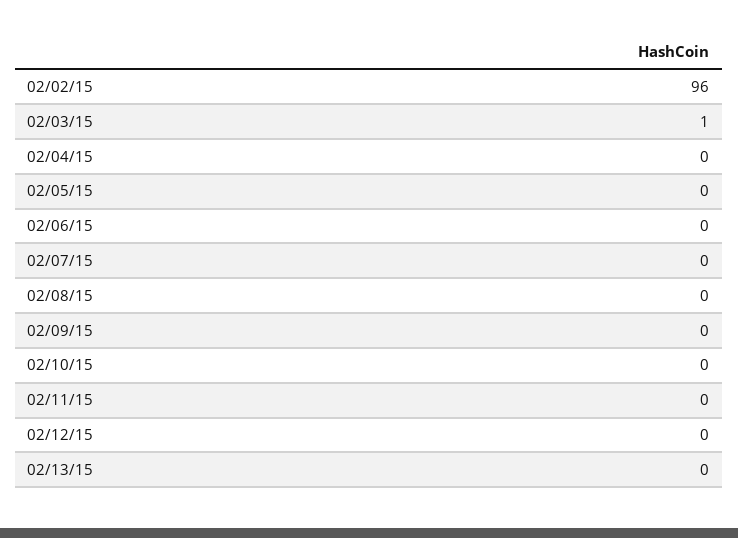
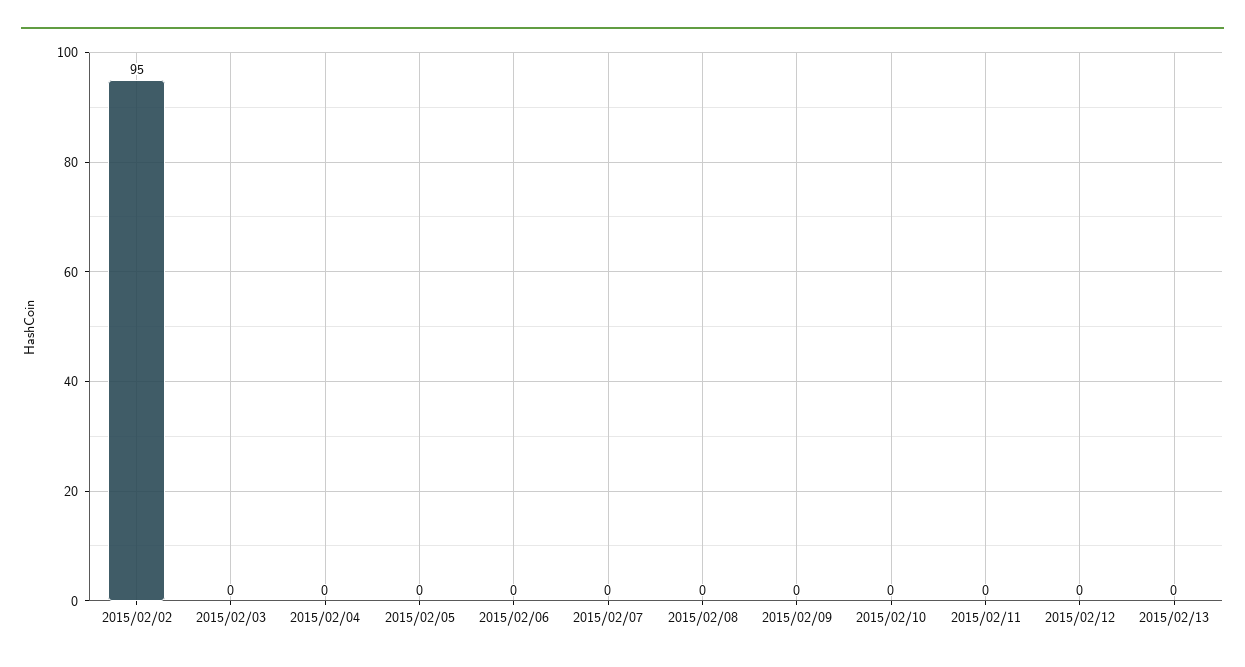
  {
-   "02/02/15": 96,
+   "02/02/15": 95,
-   "02/03/15": 1,
+   "02/03/15": 0,
    "02/04/15": 0,
    "02/05/15": 0,
    "02/06/15": 0,
    "02/07/15": 0,
    "02/08/15": 0,
    "02/09/15": 0,
    "02/10/15": 0,
    "02/11/15": 0,
    "02/12/15": 0,
    "02/13/15": 0
  }

